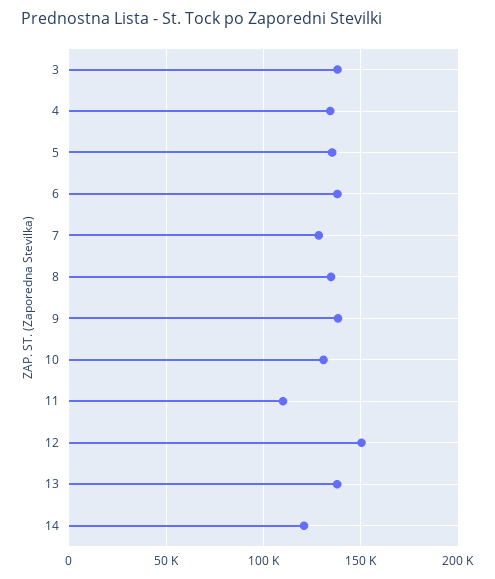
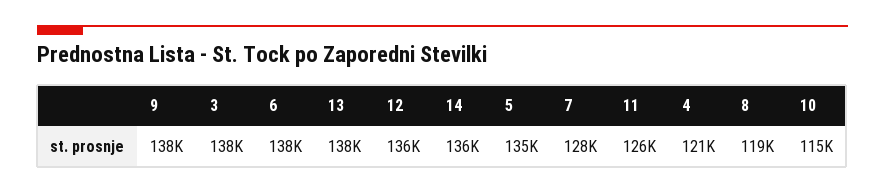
  {
    "3": 138000,
-   "4": 135000,
+   "4": 121000,
    "5": 135000,
    "6": 138000,
    "7": 128000,
-   "8": 135000,
+   "8": 119000,
    "9": 138000,
-   "10": 130000,
+   "10": 115000,
-   "11": 110000,
+   "11": 126000,
-   "12": 150000,
+   "12": 136000,
    "13": 138000,
-   "14": 120000
+   "14": 136000
  }

